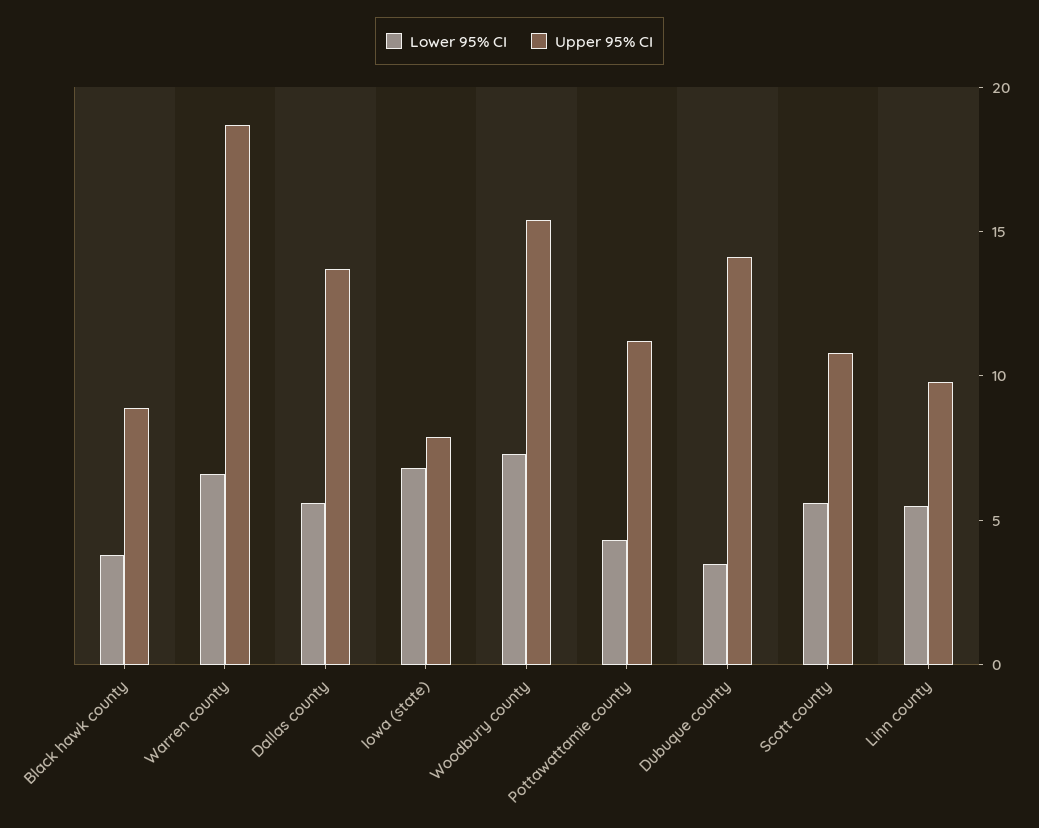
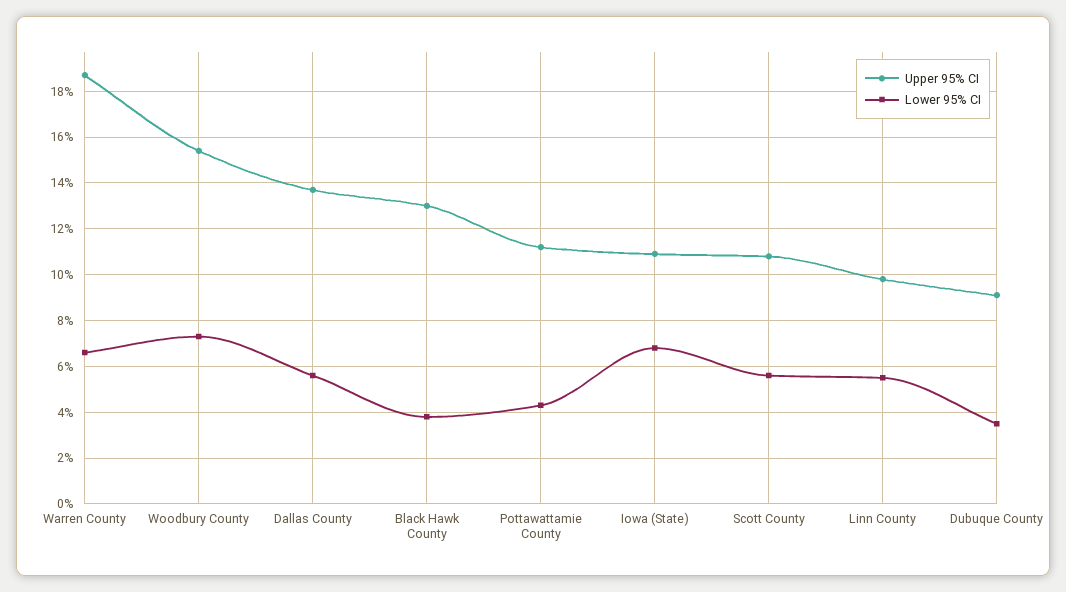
  {
    "Lower 95% CI": {
      "Black hawk county": 4,
      "Warren county": 6.5,
      "Dallas county": 5.5,
      "Iowa (state)": 7,
      "Woodbury county": 7.5,
      "Pottawattamie county": 4.5,
      "Dubuque county": 3.5,
      "Scott county": 5.5,
      "Linn county": 5.5
    },
    "Upper 95% CI": {
-     "Black hawk county": 9,
+     "Black hawk county": 13,
      "Warren county": 18.5,
      "Dallas county": 13.5,
-     "Iowa (state)": 8,
+     "Iowa (state)": 11,
      "Woodbury county": 15.5,
      "Pottawattamie county": 11,
-     "Dubuque county": 14,
+     "Dubuque county": 9,
      "Scott county": 11,
      "Linn county": 10
    }
  }

